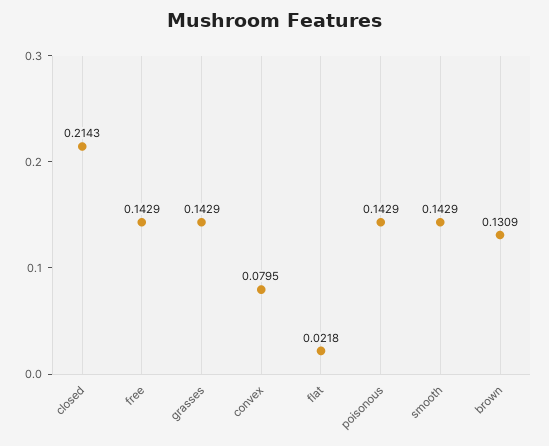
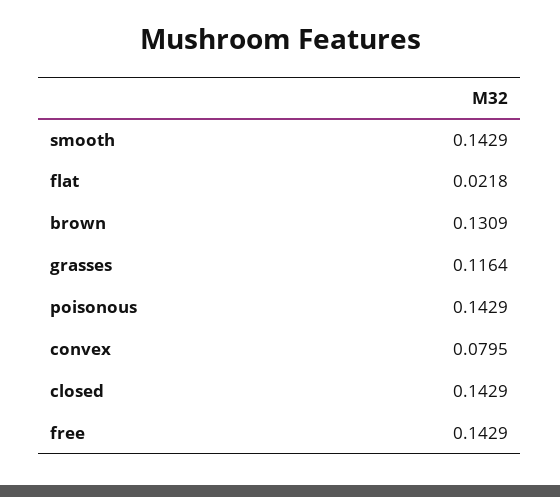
  {
-   "closed": 0.2143,
+   "closed": 0.1429,
    "free": 0.1429,
-   "grasses": 0.1429,
+   "grasses": 0.1164,
    "convex": 0.0795,
    "flat": 0.0218,
    "poisonous": 0.1429,
    "smooth": 0.1429,
    "brown": 0.1309
  }

